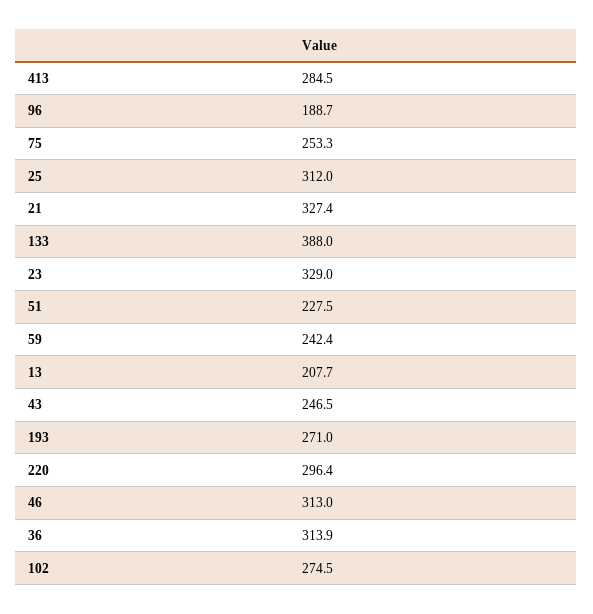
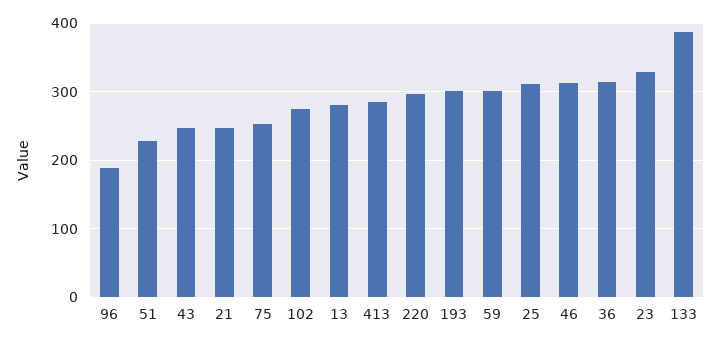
  {
    "413": 284.5,
    "96": 188.7,
    "75": 253.3,
    "25": 312,
-   "21": 327.4,
+   "21": 250,
    "133": 388,
    "23": 329,
    "51": 227.5,
-   "59": 242.4,
+   "59": 300,
-   "13": 207.7,
+   "13": 280,
    "43": 246.5,
-   "193": 271,
+   "193": 300,
    "220": 296.4,
    "46": 313,
    "36": 313.9,
    "102": 274.5
  }

